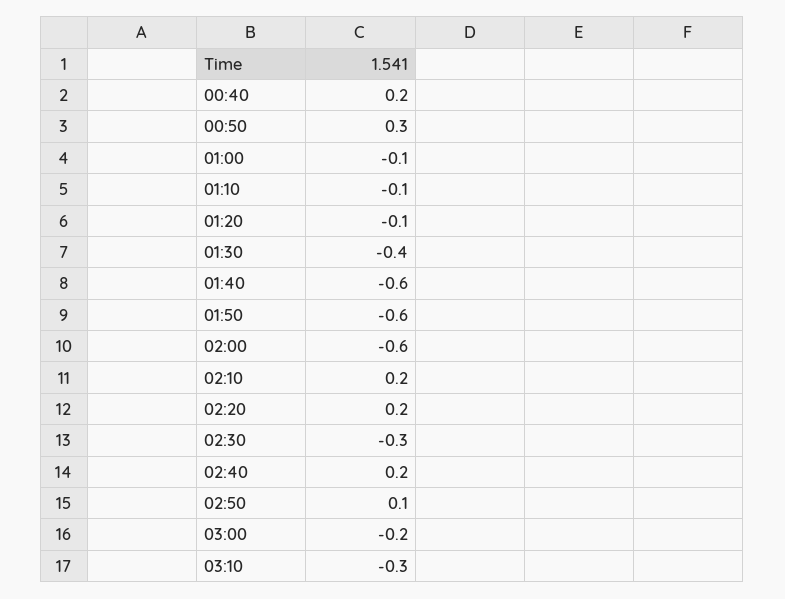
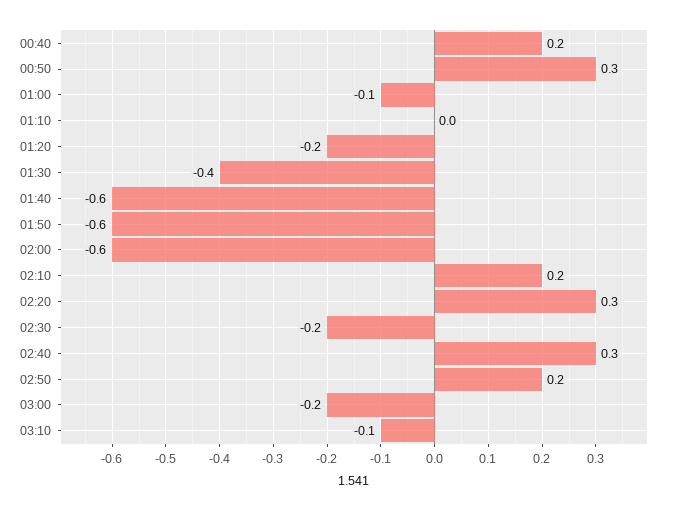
  {
    "00:40": 0.2,
    "00:50": 0.3,
    "01:00": -0.1,
-   "01:10": -0.1,
+   "01:10": 0,
-   "01:20": -0.1,
+   "01:20": -0.2,
    "01:30": -0.4,
    "01:40": -0.6,
    "01:50": -0.6,
    "02:00": -0.6,
    "02:10": 0.2,
-   "02:20": 0.2,
+   "02:20": 0.3,
-   "02:30": -0.3,
+   "02:30": -0.2,
-   "02:40": 0.2,
+   "02:40": 0.3,
-   "02:50": 0.1,
+   "02:50": 0.2,
    "03:00": -0.2,
-   "03:10": -0.3
+   "03:10": -0.1
  }

